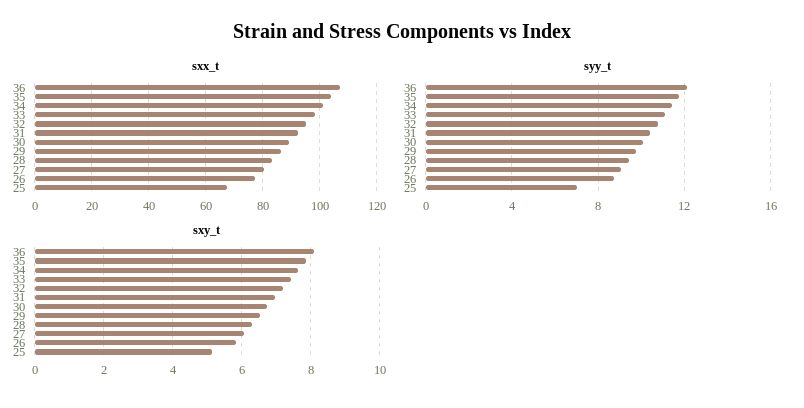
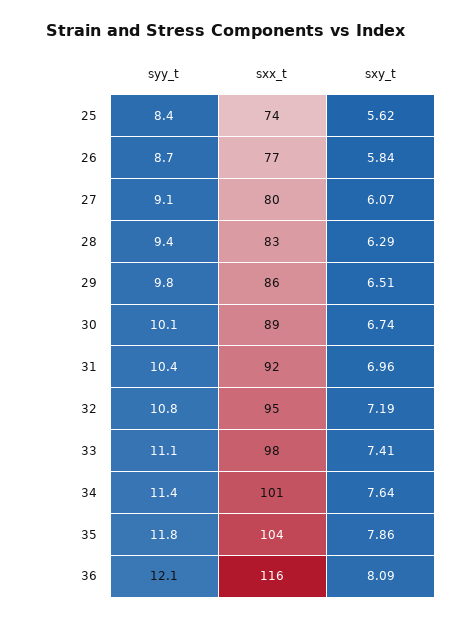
  {
    "sxx_t": {
-     "36": 107.5,
+     "36": 116,
      "35": 104,
      "34": 101,
      "33": 98,
      "32": 95,
      "31": 92,
      "30": 89,
      "29": 86,
      "28": 83,
      "27": 80,
      "26": 77,
-     "25": 67.5
+     "25": 74
    },
    "syy_t": {
      "36": 12.1,
      "35": 11.8,
      "34": 11.4,
      "33": 11.1,
      "32": 10.8,
      "31": 10.4,
      "30": 10.1,
      "29": 9.8,
      "28": 9.4,
      "27": 9.1,
      "26": 8.7,
-     "25": 7
+     "25": 8.4
    },
    "sxy_t": {
      "36": 8.09,
      "35": 7.86,
      "34": 7.64,
      "33": 7.41,
      "32": 7.19,
      "31": 6.96,
      "30": 6.74,
      "29": 6.51,
      "28": 6.29,
      "27": 6.07,
      "26": 5.84,
-     "25": 5.2
+     "25": 5.62
    }
  }

